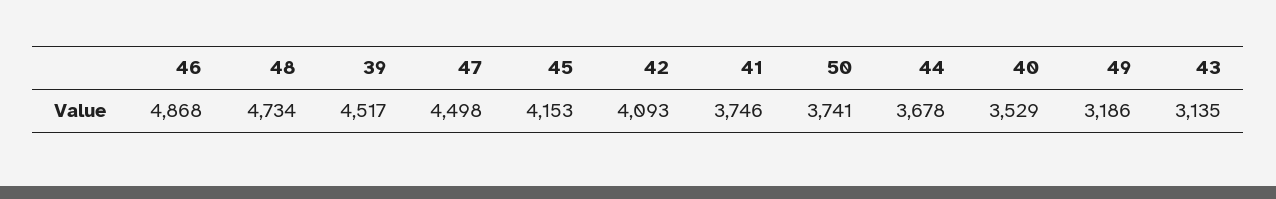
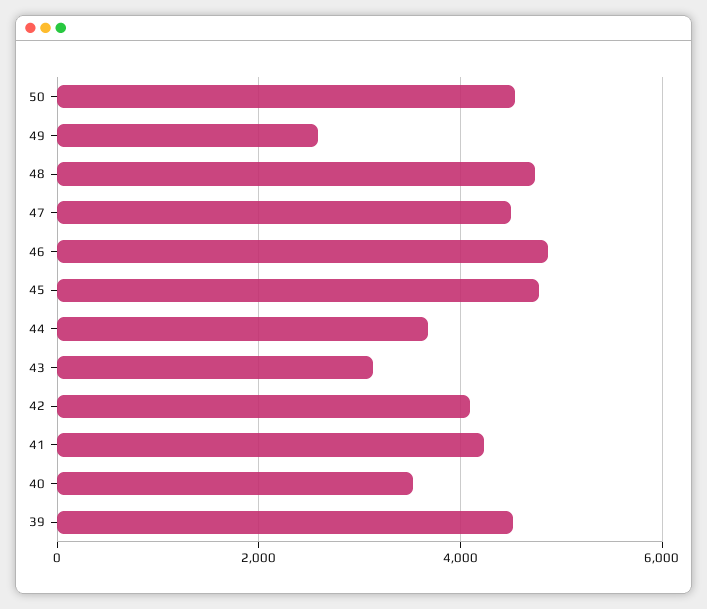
  {
    "46": 4868,
    "48": 4734,
    "39": 4517,
    "47": 4498,
-   "45": 4153,
+   "45": 4800,
    "42": 4093,
-   "41": 3746,
+   "41": 4200,
-   "50": 3741,
+   "50": 4600,
    "44": 3678,
    "40": 3529,
-   "49": 3186,
+   "49": 2600,
    "43": 3135
  }

